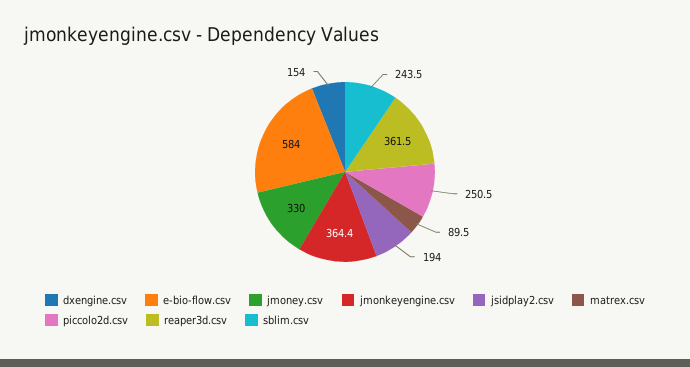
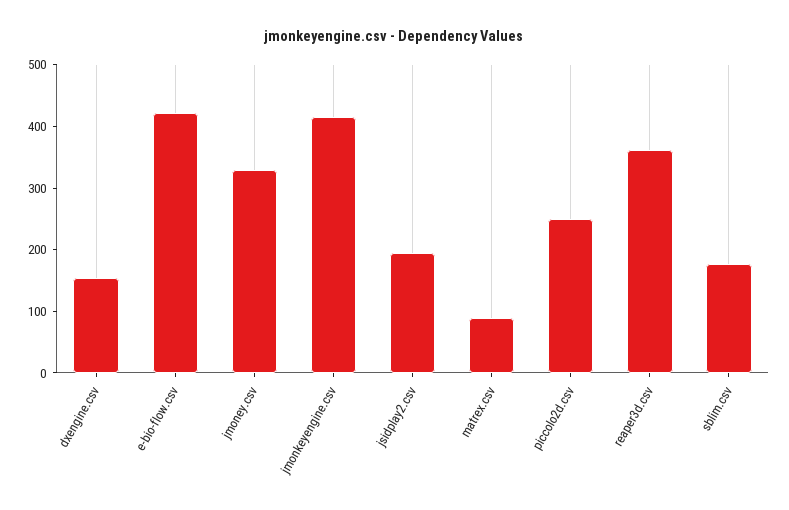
  {
    "dxengine.csv": 154,
-   "e-bio-flow.csv": 584,
+   "e-bio-flow.csv": 420,
    "jmoney.csv": 330,
-   "jmonkeyengine.csv": 364.4,
+   "jmonkeyengine.csv": 420,
    "jsidplay2.csv": 194,
    "matrex.csv": 89.5,
    "piccolo2d.csv": 250.5,
    "reaper3d.csv": 361.5,
-   "sblim.csv": 243.5
+   "sblim.csv": 180
  }

